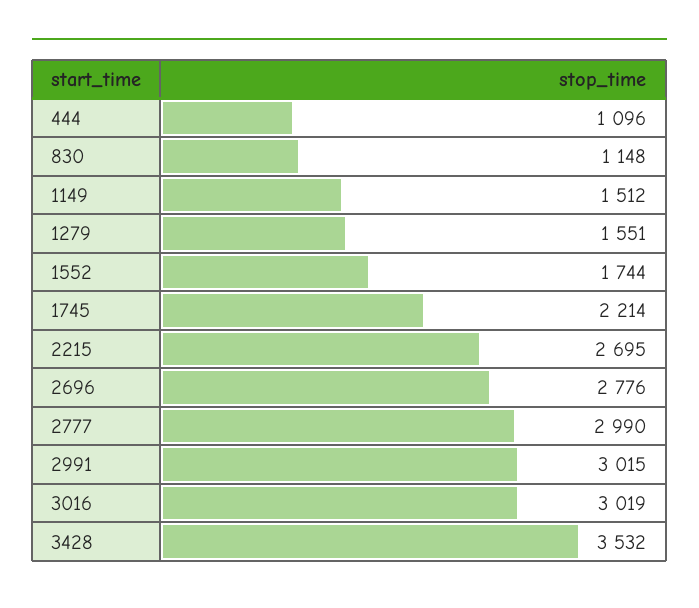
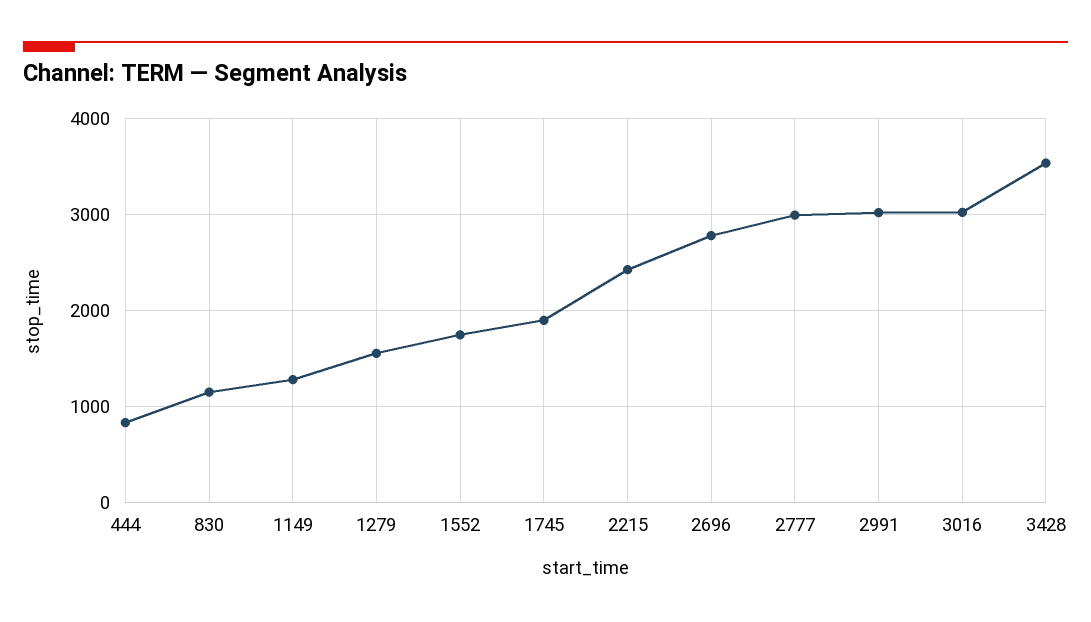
  {
-   "444": 1096,
+   "444": 800,
    "830": 1148,
-   "1149": 1512,
+   "1149": 1300,
    "1279": 1551,
    "1552": 1744,
-   "1745": 2214,
+   "1745": 1900,
-   "2215": 2695,
+   "2215": 2400,
    "2696": 2776,
    "2777": 2990,
    "2991": 3015,
    "3016": 3019,
    "3428": 3532
  }

